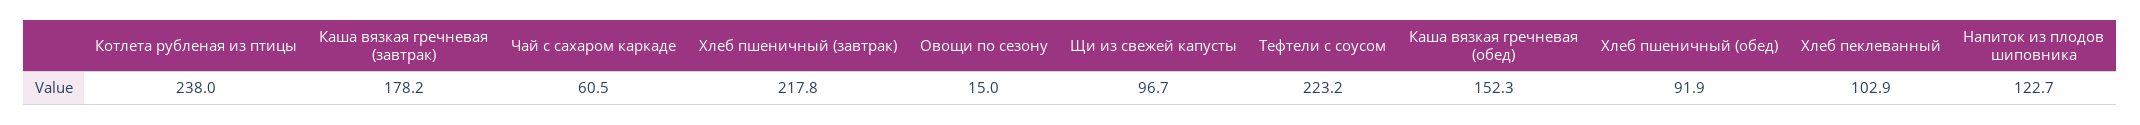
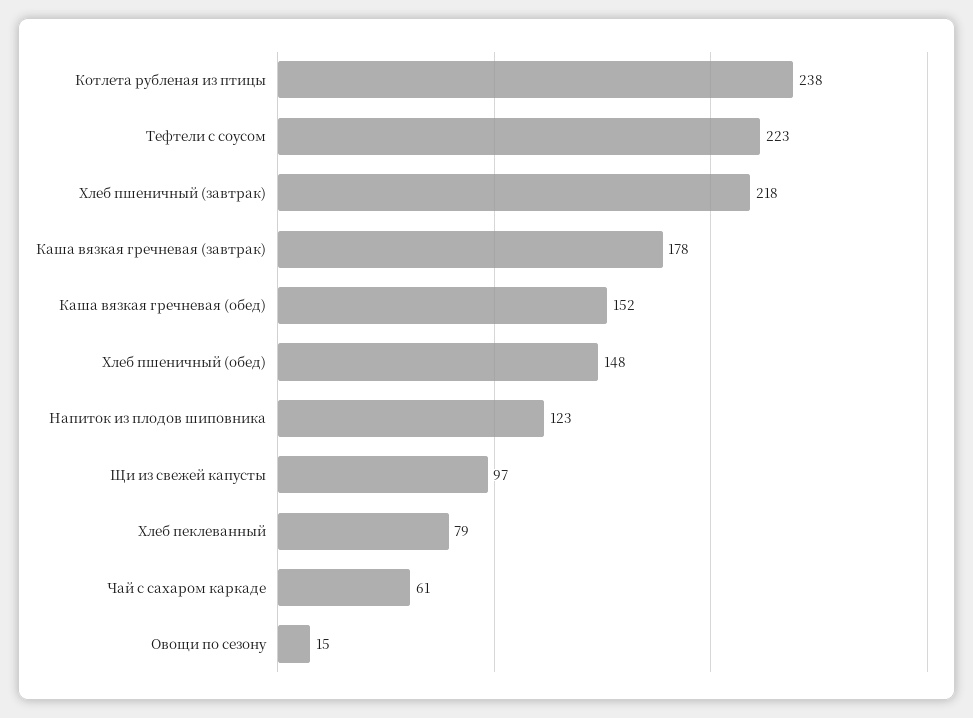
  {
    "Котлета рубленая из птицы": 238,
    "Каша вязкая гречневая (завтрак)": 178.2,
    "Чай с сахаром каркаде": 60.5,
    "Хлеб пшеничный (завтрак)": 217.8,
    "Овощи по сезону": 15,
    "Щи из свежей капусты": 96.7,
    "Тефтели с соусом": 223.2,
    "Каша вязкая гречневая (обед)": 152.3,
-   "Хлеб пшеничный (обед)": 91.9,
+   "Хлеб пшеничный (обед)": 148,
-   "Хлеб пеклеванный": 102.9,
+   "Хлеб пеклеванный": 79,
    "Напиток из плодов шиповника": 122.7
  }

